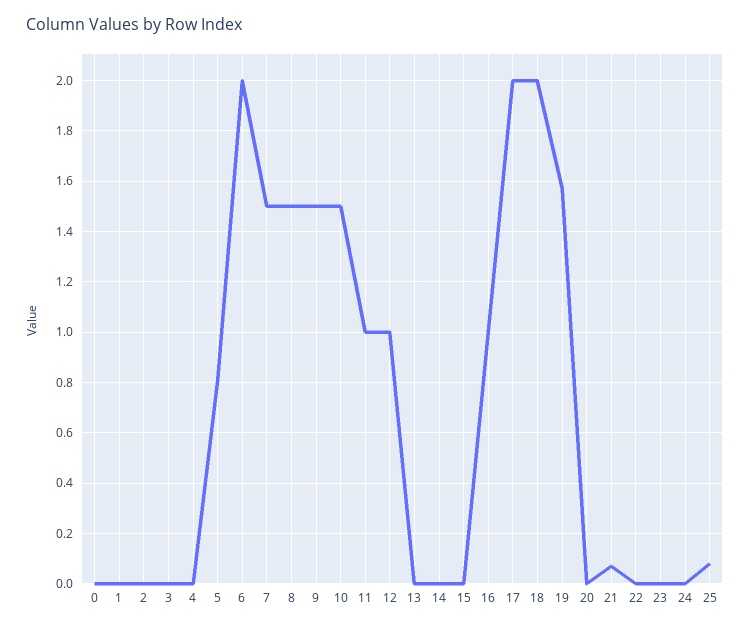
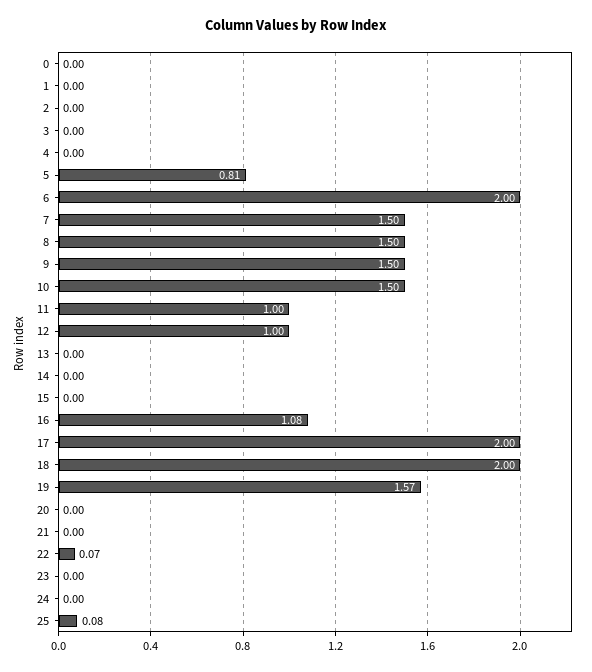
  {
    "0": 0,
    "1": 0,
    "2": 0,
    "3": 0,
    "4": 0,
    "5": 0.81,
    "6": 2,
    "7": 1.5,
    "8": 1.5,
    "9": 1.5,
    "10": 1.5,
    "11": 1,
    "12": 1,
    "13": 0,
    "14": 0,
    "15": 0,
-   "16": 1,
+   "16": 1.08,
    "17": 2,
    "18": 2,
    "19": 1.57,
    "20": 0,
-   "21": 0.075,
+   "21": 0,
-   "22": 0,
+   "22": 0.07,
    "23": 0,
    "24": 0,
    "25": 0.08
  }

